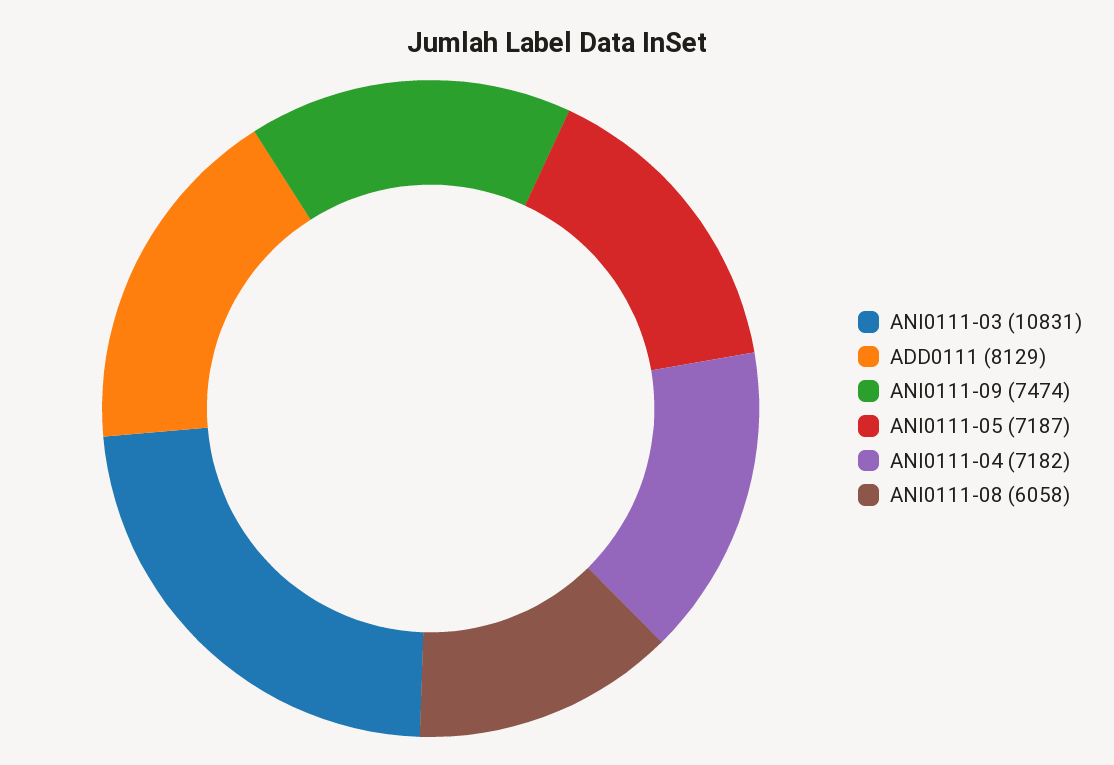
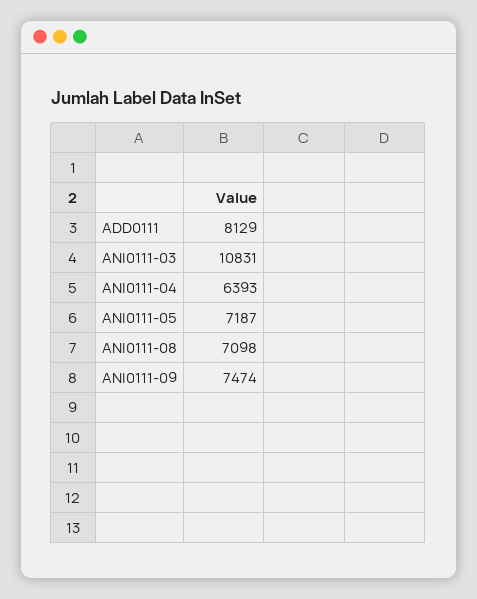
  {
    "ANI0111-03": 10831,
    "ADD0111": 8129,
    "ANI0111-09": 7474,
    "ANI0111-05": 7187,
-   "ANI0111-04": 7182,
+   "ANI0111-04": 6393,
-   "ANI0111-08": 6058
+   "ANI0111-08": 7098
  }

